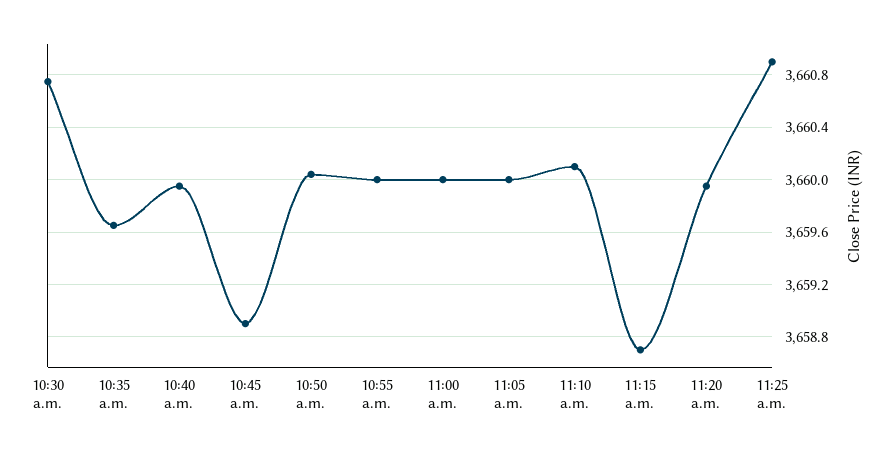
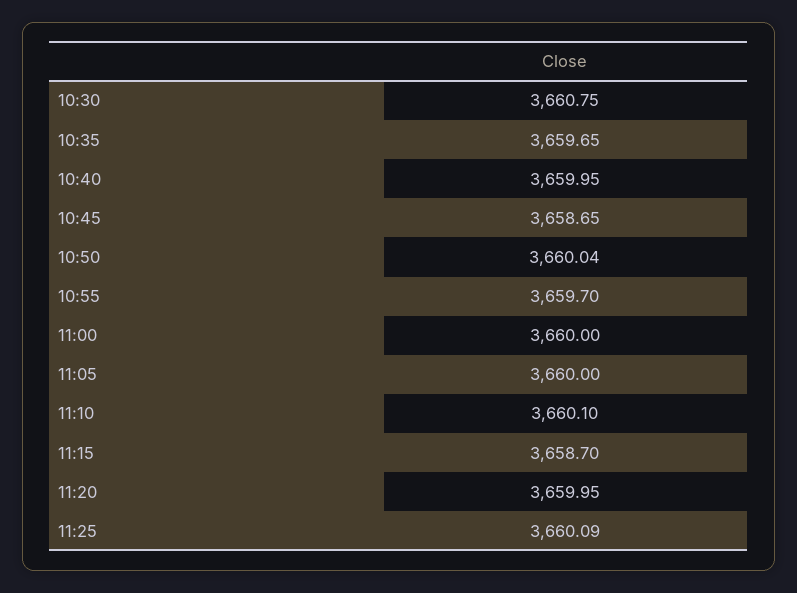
  {
    "10:30 a.m.": 3660.75,
    "10:35 a.m.": 3659.65,
    "10:40 a.m.": 3659.95,
-   "10:45 a.m.": 3658.9,
+   "10:45 a.m.": 3658.65,
    "10:50 a.m.": 3660.04,
-   "10:55 a.m.": 3660,
+   "10:55 a.m.": 3659.7,
    "11:00 a.m.": 3660,
    "11:05 a.m.": 3660,
    "11:10 a.m.": 3660.1,
    "11:15 a.m.": 3658.7,
    "11:20 a.m.": 3659.95,
-   "11:25 a.m.": 3660.9
+   "11:25 a.m.": 3660.09
  }

